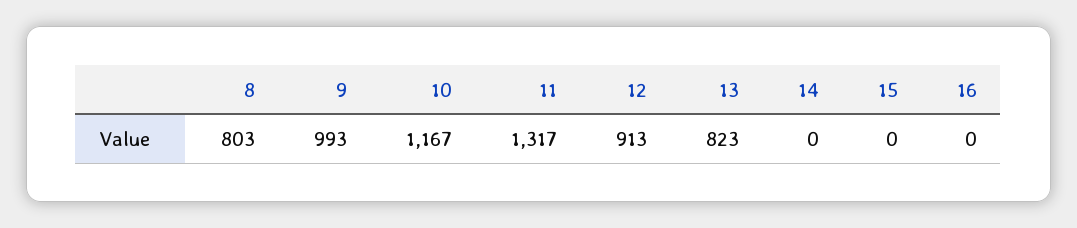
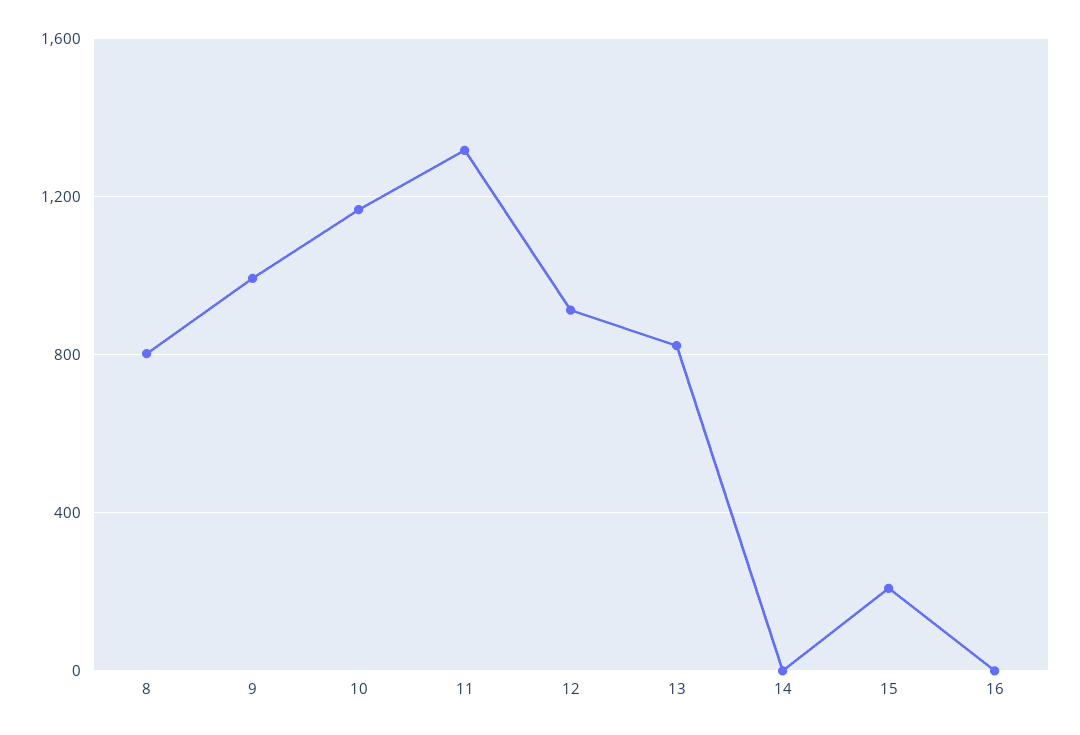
  {
    "8": 803,
    "9": 993,
    "10": 1167,
    "11": 1317,
    "12": 913,
    "13": 823,
    "14": 0,
-   "15": 0,
+   "15": 200,
    "16": 0
  }

